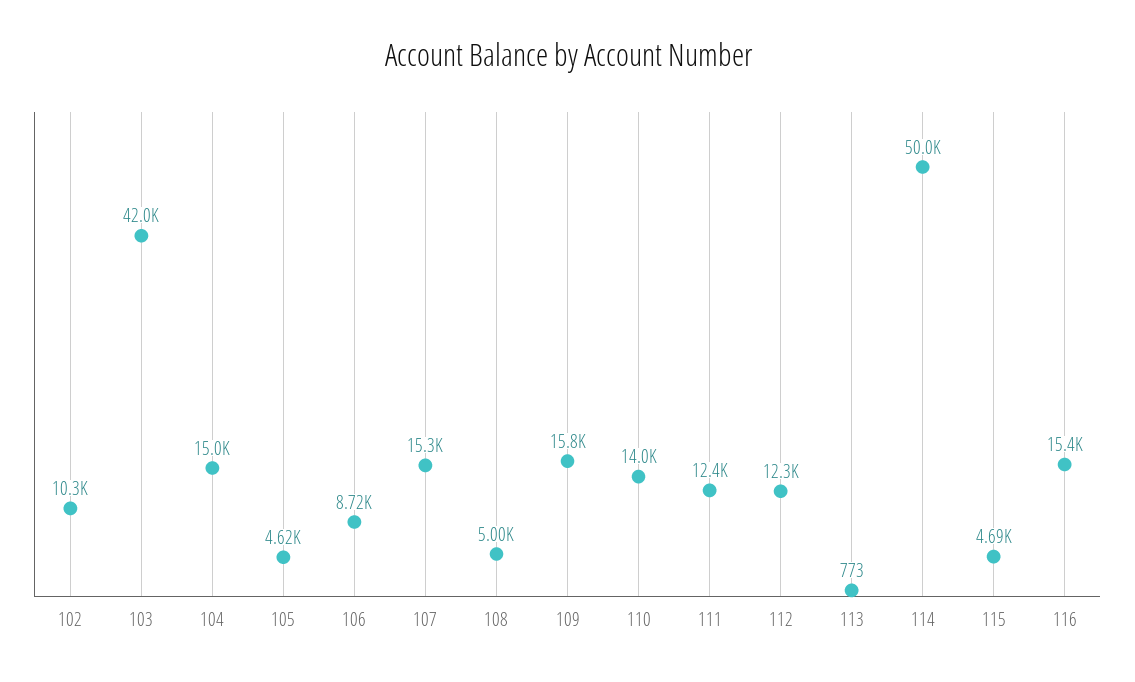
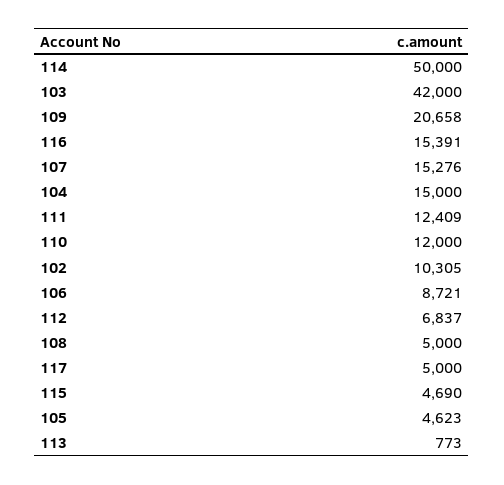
  {
    "102": 10305,
    "103": 42000,
    "104": 15000,
    "105": 4623,
    "106": 8721,
    "107": 15276,
    "108": 5000,
-   "109": 15800,
+   "109": 20658,
-   "110": 14000,
+   "110": 12000,
    "111": 12409,
-   "112": 12300,
+   "112": 6837,
    "113": 773,
    "114": 50000,
    "115": 4690,
-   "116": 15391
+   "116": 15391,
+   "117": 5000
  }

